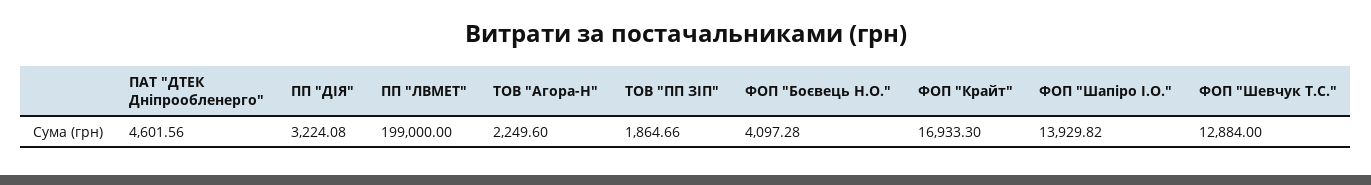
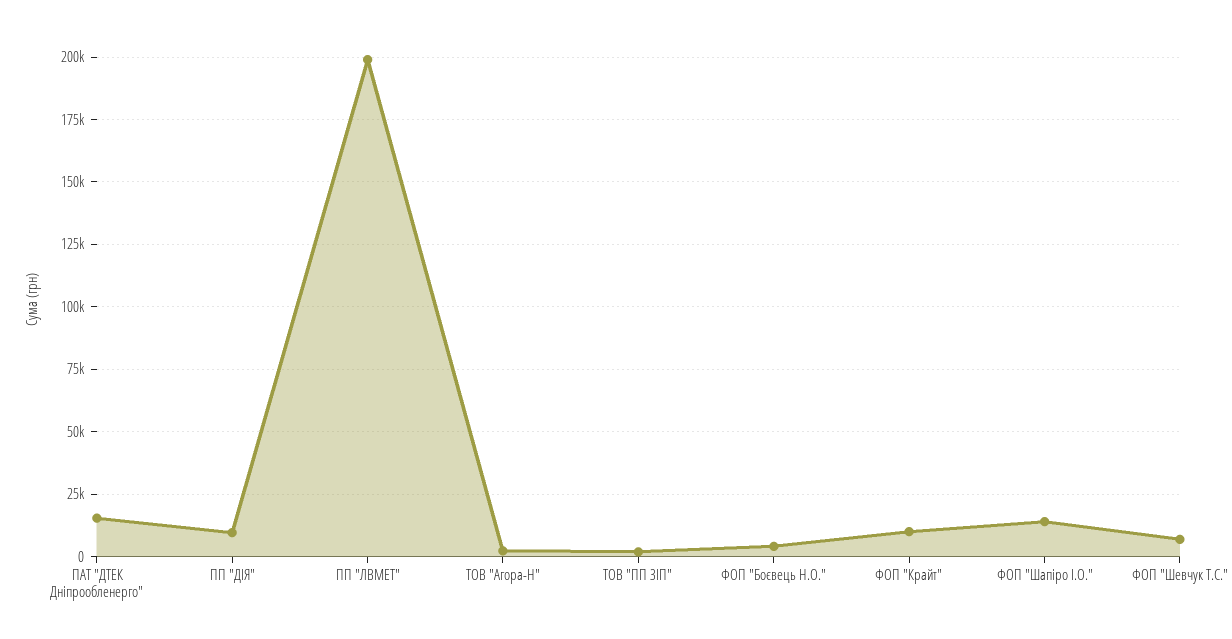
  {
-   "ПАТ \"ДТЕК Дніпрообленерго\"": 4601.56,
+   "ПАТ \"ДТЕК Дніпрообленерго\"": 15000,
-   "ПП \"ДІЯ\"": 3224.08,
+   "ПП \"ДІЯ\"": 10000,
    "ПП \"ЛВМЕТ\"": 199000,
    "ТОВ \"Агора-Н\"": 2249.6,
    "ТОВ \"ПП ЗІП\"": 1864.66,
    "ФОП \"Боєвець Н.О.\"": 4097.28,
-   "ФОП \"Крайт\"": 16933.3,
+   "ФОП \"Крайт\"": 10000,
    "ФОП \"Шапіро І.О.\"": 13929.82,
-   "ФОП \"Шевчук Т.С.\"": 12884
+   "ФОП \"Шевчук Т.С.\"": 7500
  }

